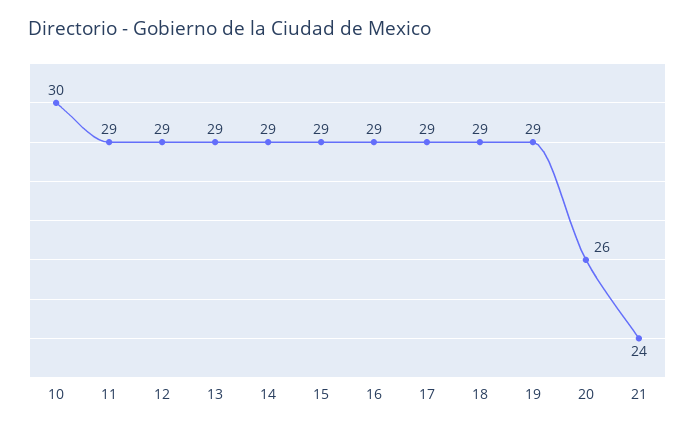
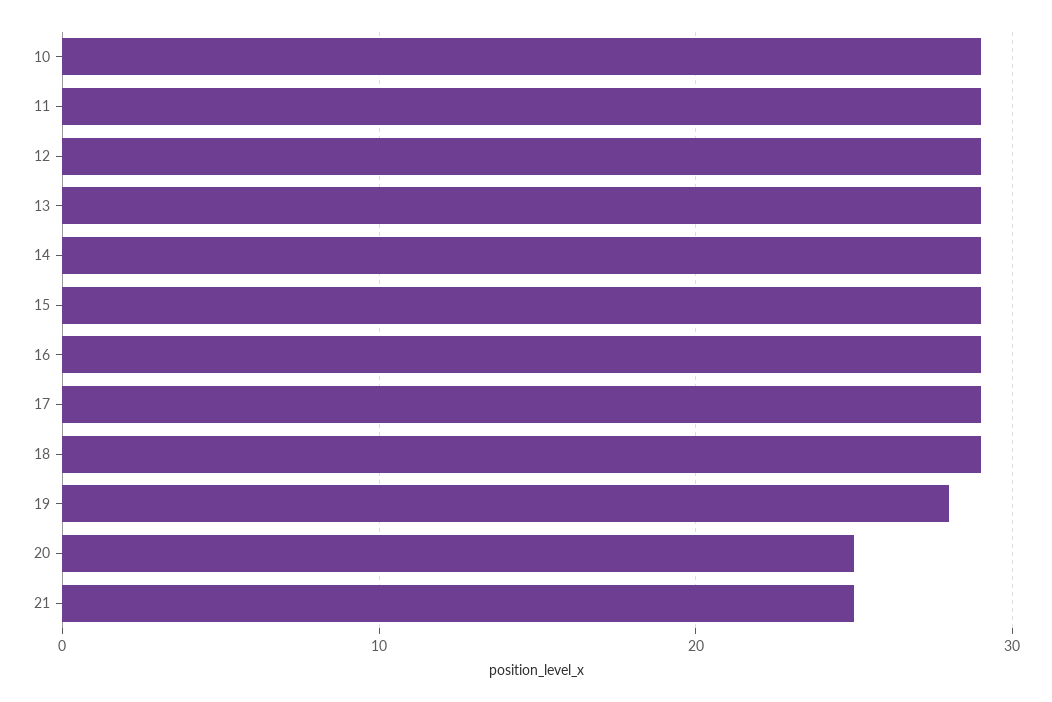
  {
-   "10": 30,
+   "10": 29,
    "11": 29,
    "12": 29,
    "13": 29,
    "14": 29,
    "15": 29,
    "16": 29,
    "17": 29,
    "18": 29,
-   "19": 29,
+   "19": 28,
-   "20": 26,
+   "20": 25,
-   "21": 24
+   "21": 25
  }

